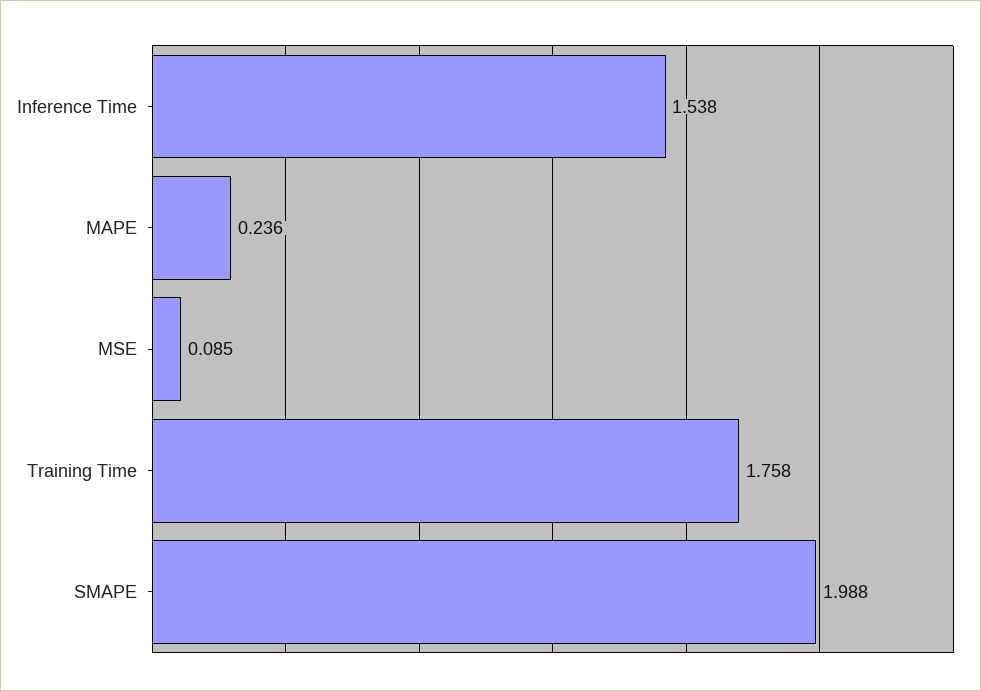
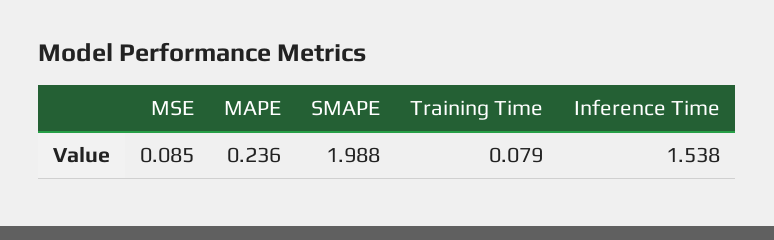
  {
    "Inference Time": 1.538,
    "MAPE": 0.236,
    "MSE": 0.085,
-   "Training Time": 1.758,
+   "Training Time": 0.079,
    "SMAPE": 1.988
  }

